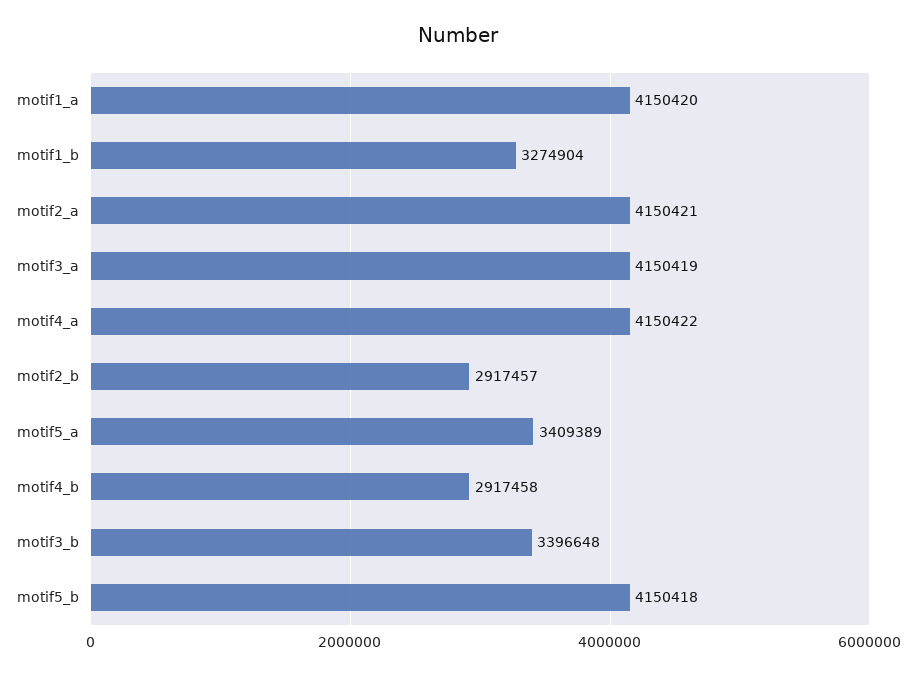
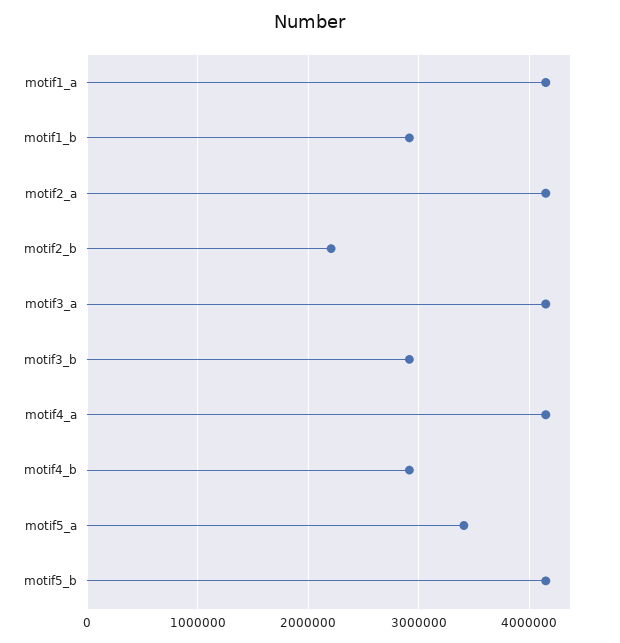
  {
    "motif1_a": 4150420,
-   "motif1_b": 3274904,
+   "motif1_b": 2900000,
    "motif2_a": 4150421,
    "motif3_a": 4150419,
    "motif4_a": 4150422,
-   "motif2_b": 2917457,
+   "motif2_b": 2200000,
    "motif5_a": 3409389,
    "motif4_b": 2917458,
-   "motif3_b": 3396648,
+   "motif3_b": 2900000,
    "motif5_b": 4150418
  }

